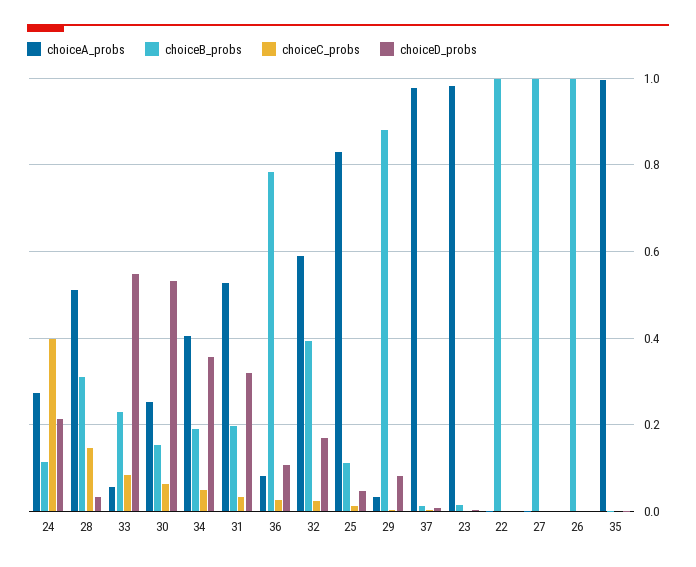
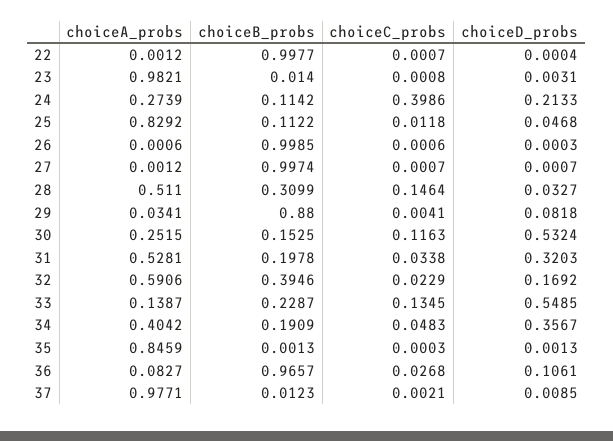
  {
    "choiceA_probs": {
      "24": 0.2739,
      "28": 0.511,
-     "33": 0.06,
+     "33": 0.1387,
      "30": 0.2515,
      "34": 0.4042,
      "31": 0.5281,
      "36": 0.0827,
      "32": 0.5906,
      "25": 0.8292,
      "29": 0.0341,
      "37": 0.9771,
      "23": 0.9821,
      "22": 0.0012,
      "27": 0.0012,
      "26": 0.0006,
-     "35": 1
+     "35": 0.8459
    },
    "choiceB_probs": {
      "24": 0.1142,
      "28": 0.3099,
      "33": 0.2287,
      "30": 0.1525,
      "34": 0.1909,
      "31": 0.1978,
-     "36": 0.78,
+     "36": 0.9657,
      "32": 0.3946,
      "25": 0.1122,
      "29": 0.88,
      "37": 0.0123,
      "23": 0.014,
      "22": 0.9977,
      "27": 0.9974,
      "26": 0.9985,
      "35": 0.0013
    },
    "choiceC_probs": {
      "24": 0.3986,
      "28": 0.1464,
-     "33": 0.08,
+     "33": 0.1345,
-     "30": 0.06,
+     "30": 0.1163,
      "34": 0.0483,
      "31": 0.0338,
      "36": 0.0268,
      "32": 0.0229,
      "25": 0.0118,
      "29": 0.0041,
      "37": 0.0021,
      "23": 0.0008,
      "22": 0.0007,
      "27": 0.0007,
      "26": 0.0006,
      "35": 0.0003
    },
    "choiceD_probs": {
      "24": 0.2133,
      "28": 0.0327,
      "33": 0.5485,
      "30": 0.5324,
      "34": 0.3567,
      "31": 0.3203,
      "36": 0.1061,
      "32": 0.1692,
      "25": 0.0468,
      "29": 0.0818,
      "37": 0.0085,
      "23": 0.0031,
      "22": 0.0004,
      "27": 0.0007,
      "26": 0.0003,
      "35": 0.0013
    }
  }

